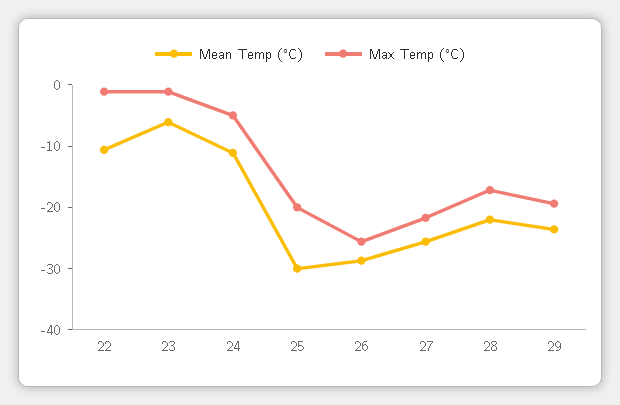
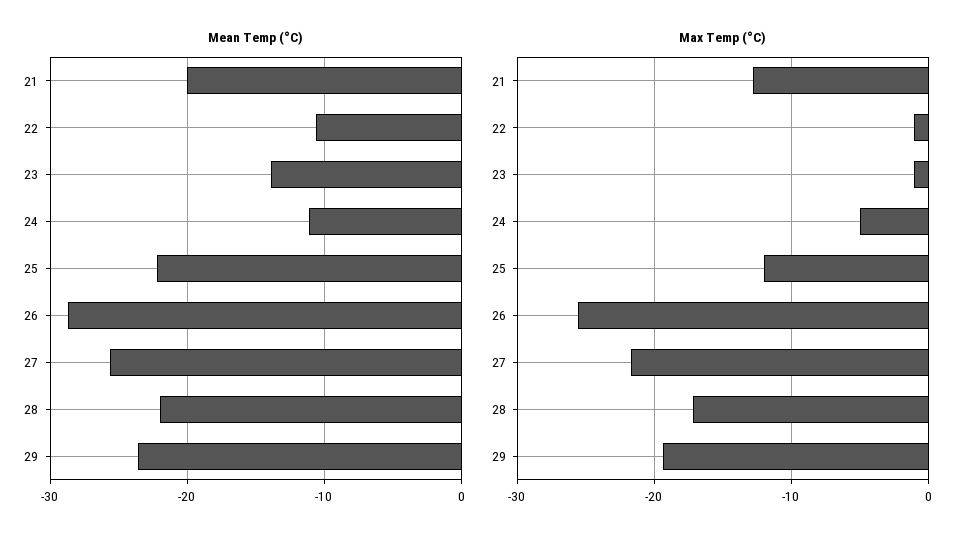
  {
    "Mean Temp (°C)": {
      "22": -11,
-     "23": -6,
+     "23": -14,
      "24": -11,
-     "25": -30,
+     "25": -22,
      "26": -29,
      "27": -26,
      "28": -22,
-     "29": -24
+     "29": -24,
+     "21": -20
    },
    "Max Temp (°C)": {
      "22": -1,
      "23": -1,
      "24": -5,
-     "25": -20,
+     "25": -12,
      "26": -26,
      "27": -22,
      "28": -17,
-     "29": -19
+     "29": -19,
+     "21": -13
    }
  }

